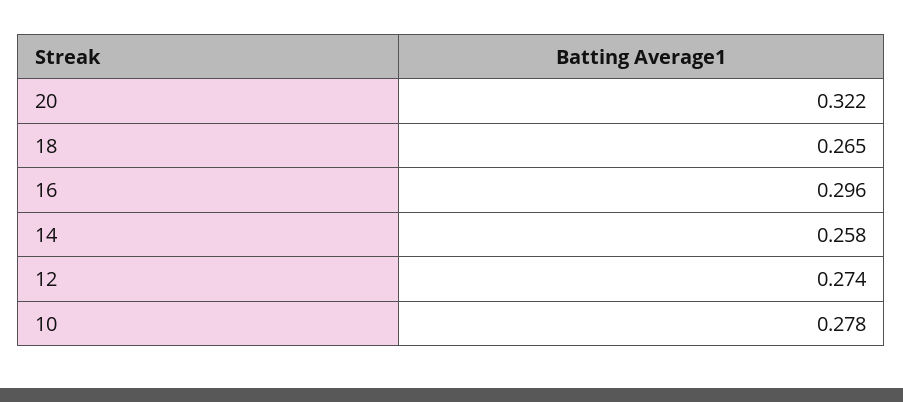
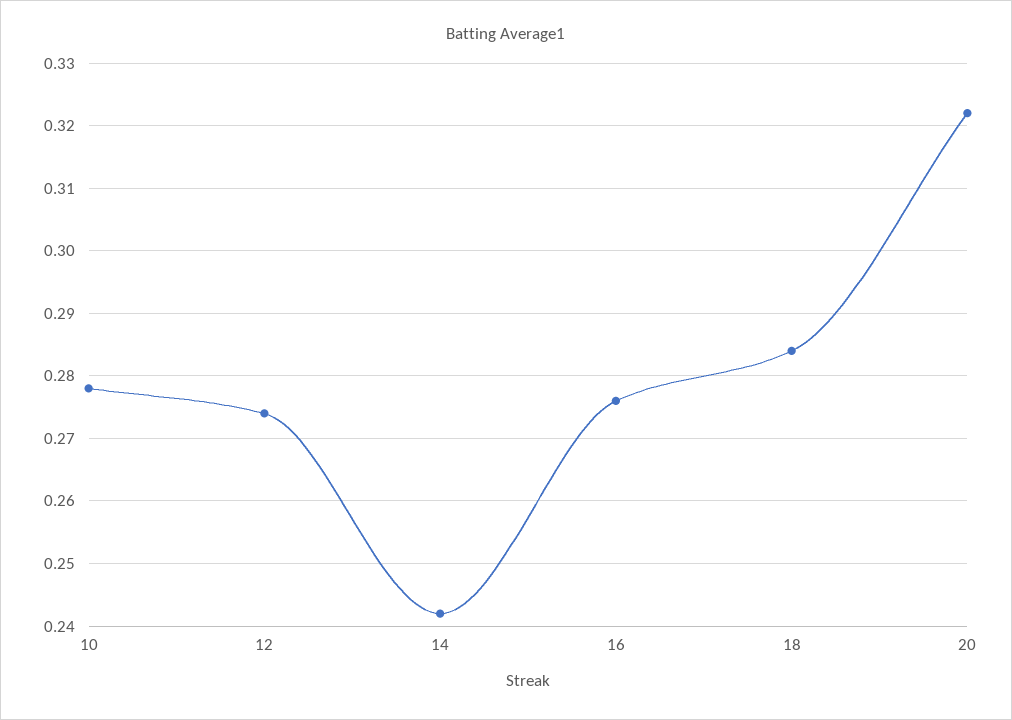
  {
    "20": 0.322,
-   "18": 0.265,
+   "18": 0.284,
-   "16": 0.296,
+   "16": 0.276,
-   "14": 0.258,
+   "14": 0.242,
    "12": 0.274,
    "10": 0.278
  }

